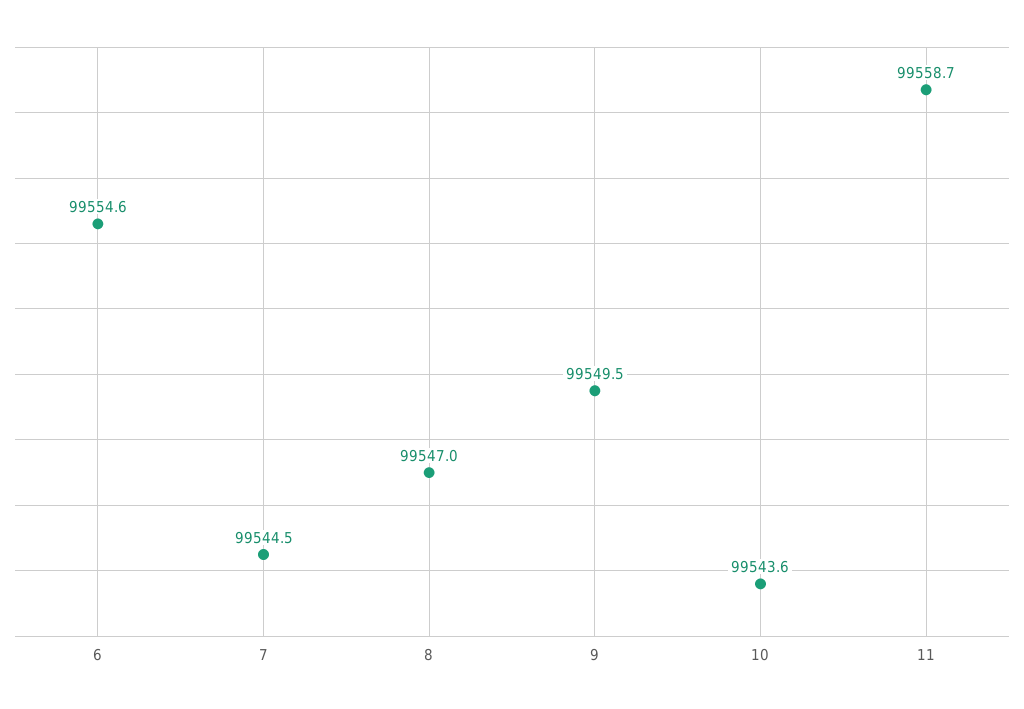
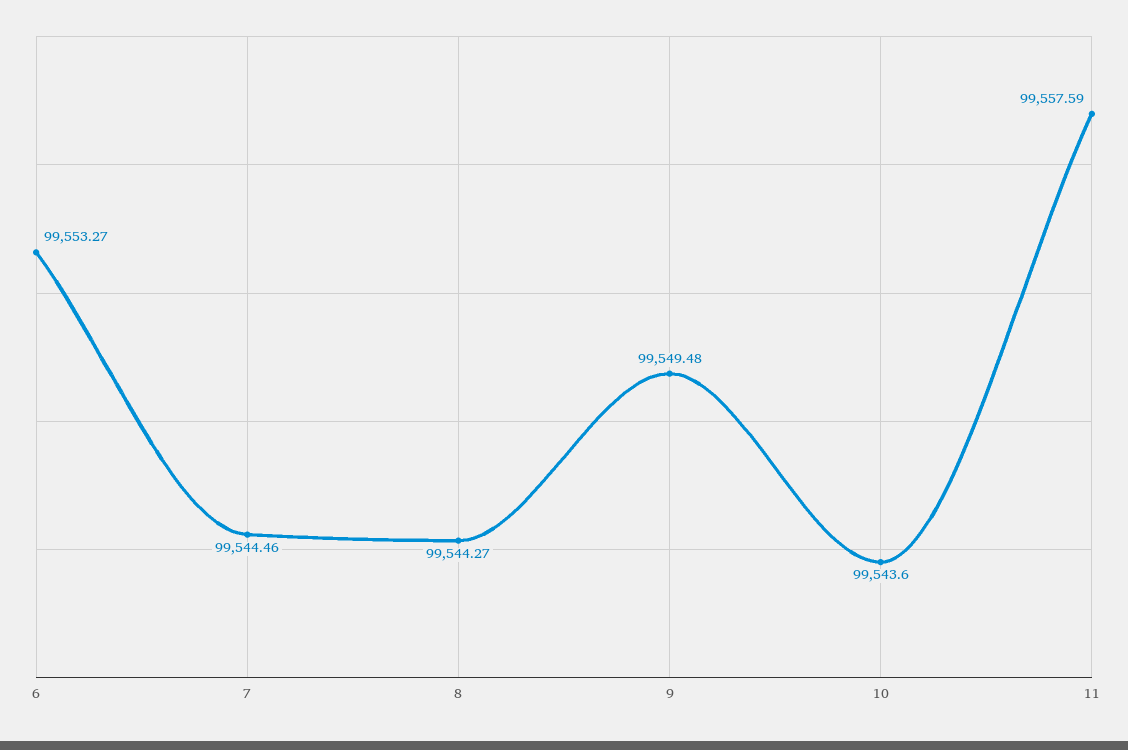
  {
-   "6": 99554.6,
+   "6": 99553.27,
    "7": 99544.46,
-   "8": 99547,
+   "8": 99544.27,
    "9": 99549.48,
    "10": 99543.6,
-   "11": 99558.7
+   "11": 99557.59
  }

